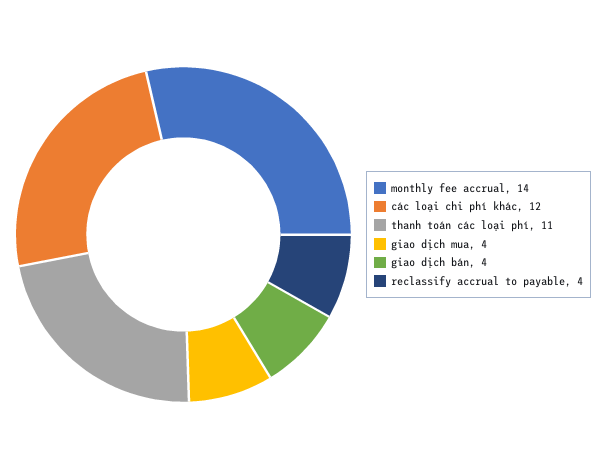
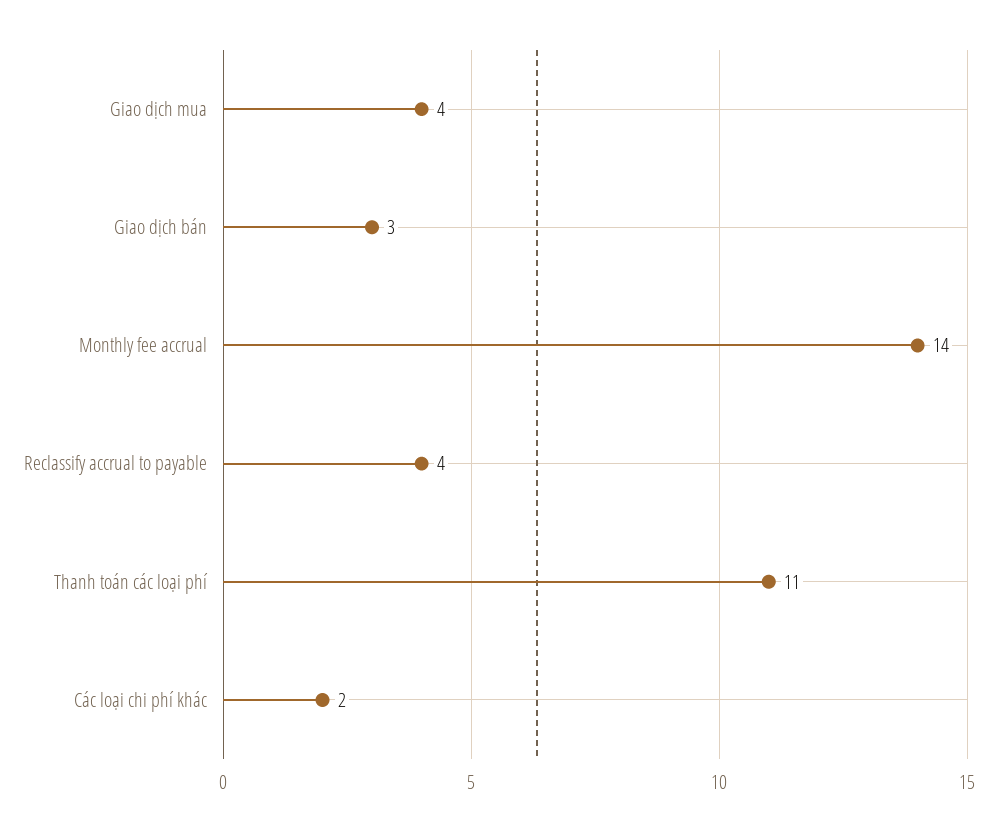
  {
    "monthly fee accrual": 14,
-   "các loại chi phí khác": 12,
+   "các loại chi phí khác": 2,
    "thanh toán các loại phí": 11,
    "giao dịch mua": 4,
-   "giao dịch bán": 4,
+   "giao dịch bán": 3,
    "reclassify accrual to payable": 4
  }

